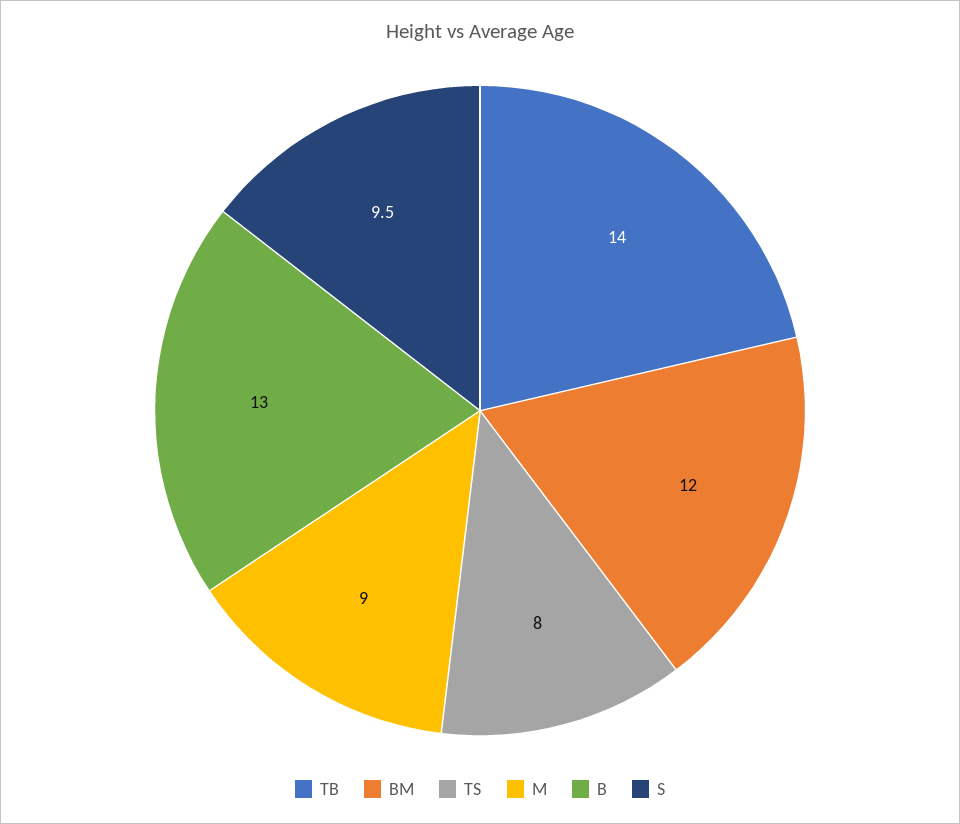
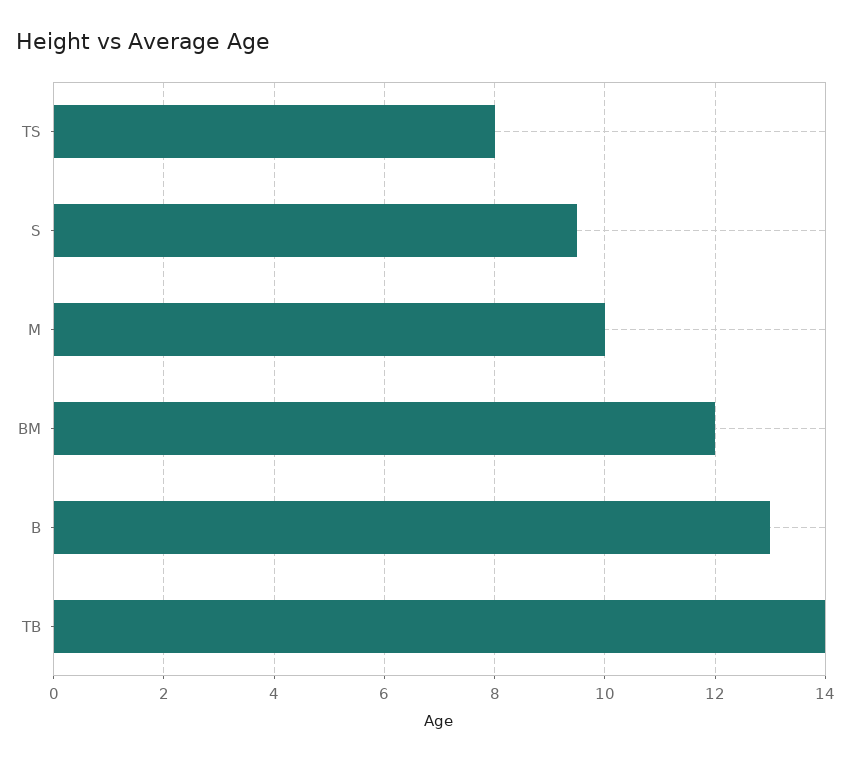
  {
    "TB": 14,
    "BM": 12,
    "TS": 8,
-   "M": 9,
+   "M": 10,
    "B": 13,
    "S": 9.5
  }

